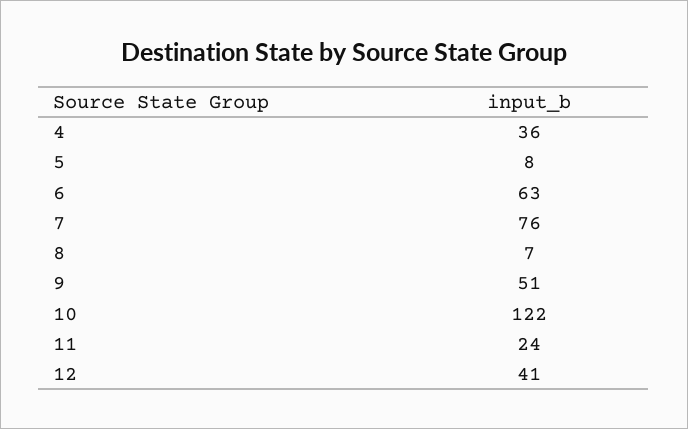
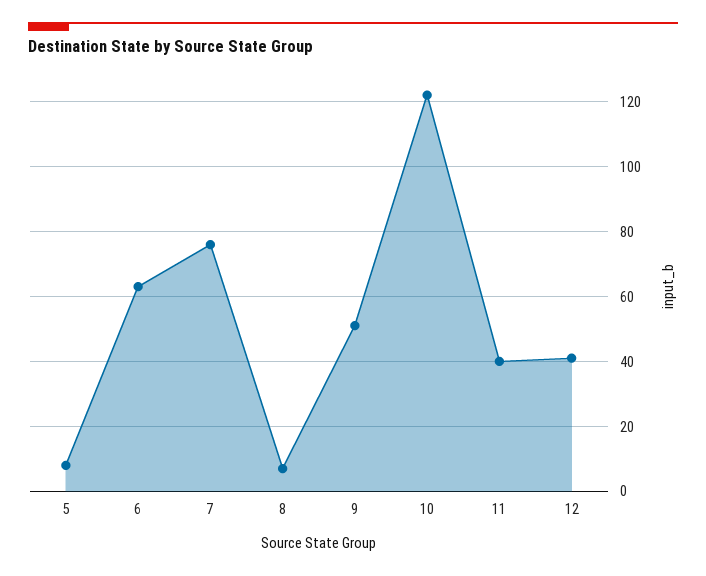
  {
-   "4": 36,
    "5": 8,
    "6": 63,
    "7": 76,
    "8": 7,
    "9": 51,
    "10": 122,
-   "11": 24,
+   "11": 40,
    "12": 41
  }

